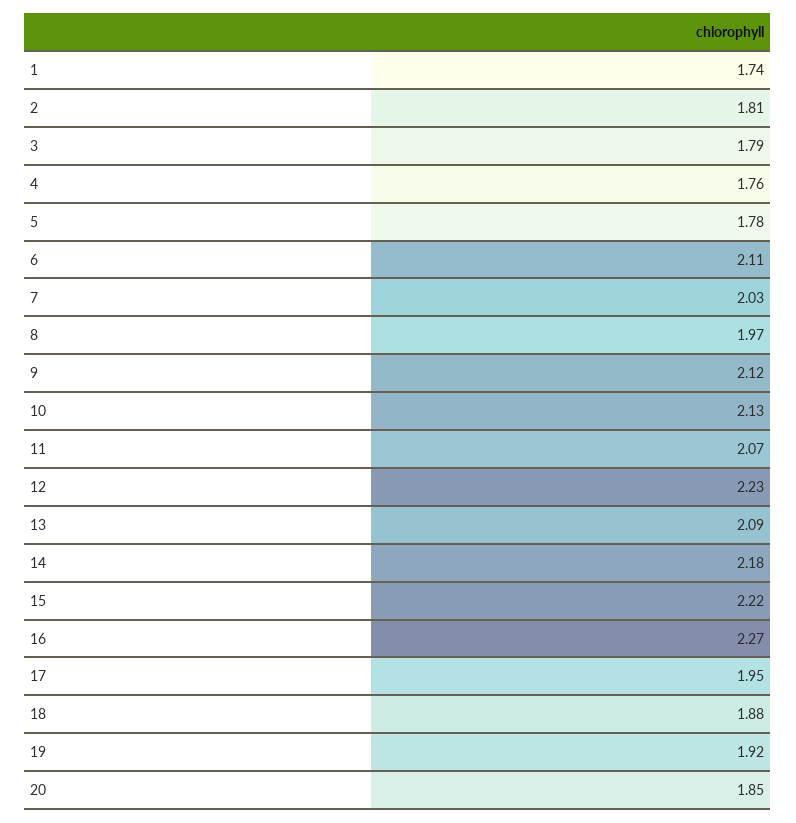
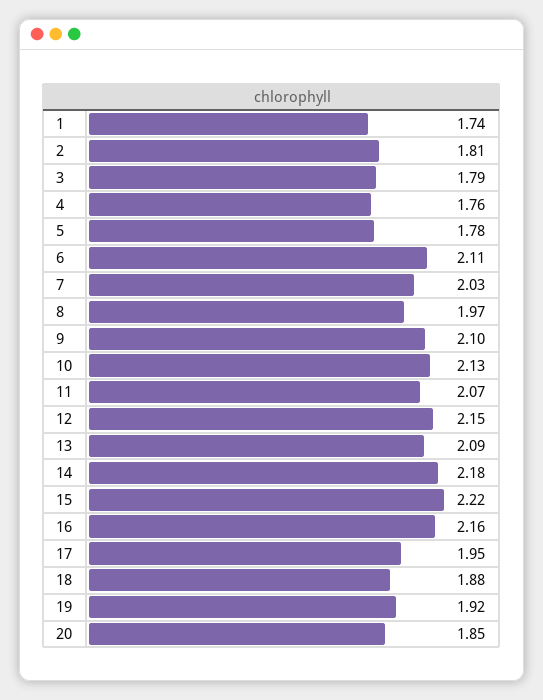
  {
    "1": 1.74,
    "2": 1.81,
    "3": 1.79,
    "4": 1.76,
    "5": 1.78,
    "6": 2.11,
    "7": 2.03,
    "8": 1.97,
-   "9": 2.12,
+   "9": 2.1,
    "10": 2.13,
    "11": 2.07,
-   "12": 2.23,
+   "12": 2.15,
    "13": 2.09,
    "14": 2.18,
    "15": 2.22,
-   "16": 2.27,
+   "16": 2.16,
    "17": 1.95,
    "18": 1.88,
    "19": 1.92,
    "20": 1.85
  }

